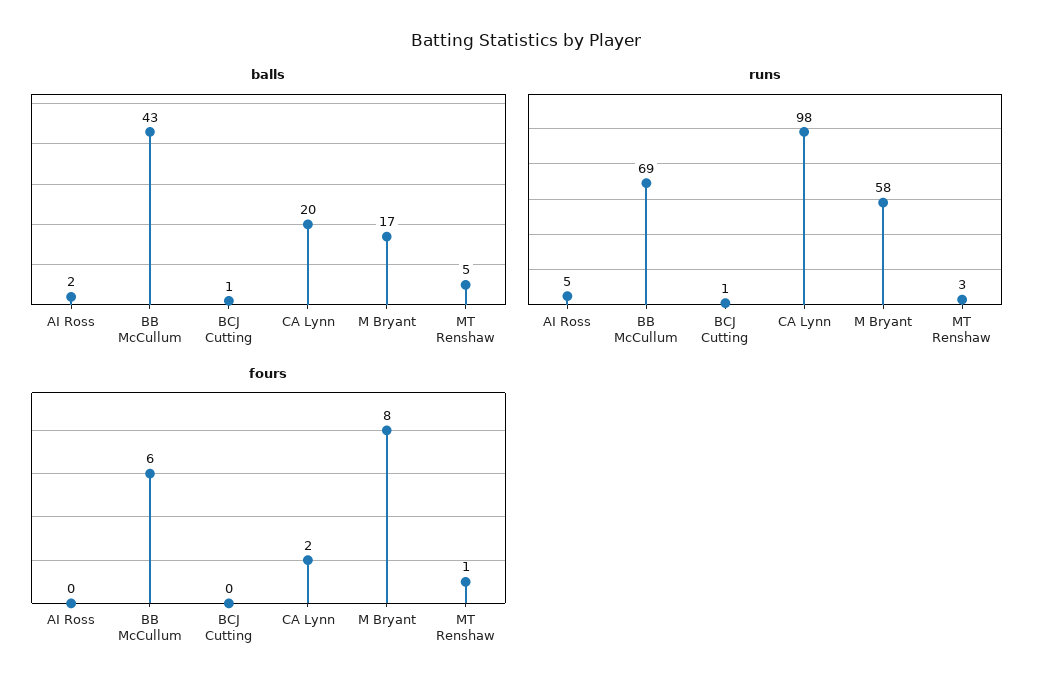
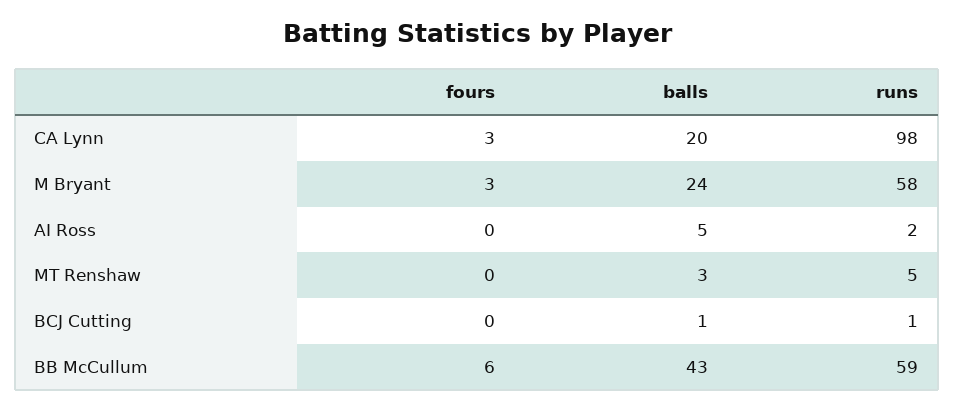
  {
    "balls": {
-     "AI Ross": 2,
+     "AI Ross": 5,
      "BB McCullum": 43,
      "BCJ Cutting": 1,
      "CA Lynn": 20,
-     "M Bryant": 17,
+     "M Bryant": 24,
-     "MT Renshaw": 5
+     "MT Renshaw": 3
    },
    "runs": {
-     "AI Ross": 5,
+     "AI Ross": 2,
-     "BB McCullum": 69,
+     "BB McCullum": 59,
      "BCJ Cutting": 1,
      "CA Lynn": 98,
      "M Bryant": 58,
-     "MT Renshaw": 3
+     "MT Renshaw": 5
    },
    "fours": {
      "AI Ross": 0,
      "BB McCullum": 6,
      "BCJ Cutting": 0,
-     "CA Lynn": 2,
+     "CA Lynn": 3,
-     "M Bryant": 8,
+     "M Bryant": 3,
-     "MT Renshaw": 1
+     "MT Renshaw": 0
    }
  }

